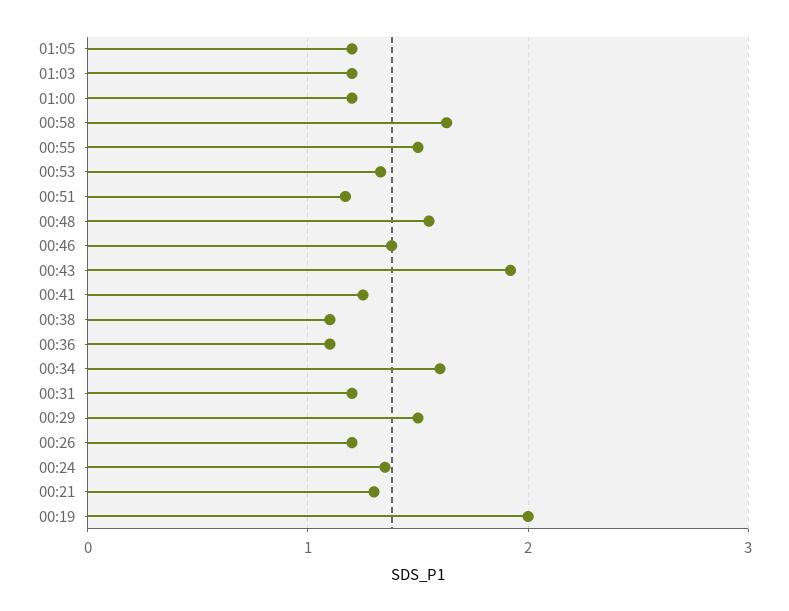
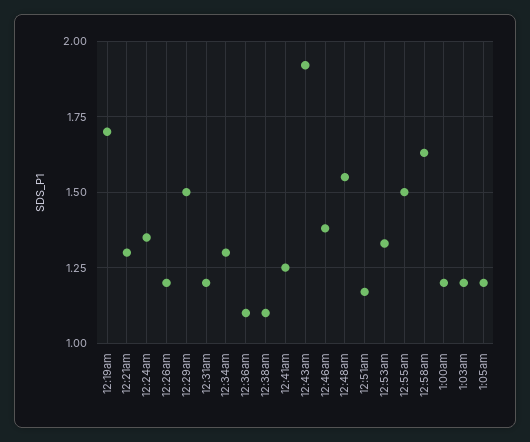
  {
    "01:05": 1.2,
    "01:03": 1.2,
    "01:00": 1.2,
    "00:58": 1.65,
    "00:55": 1.5,
    "00:53": 1.35,
    "00:51": 1.15,
    "00:48": 1.55,
    "00:46": 1.4,
    "00:43": 1.9,
    "00:41": 1.25,
    "00:38": 1.1,
    "00:36": 1.1,
-   "00:34": 1.6,
+   "00:34": 1.3,
    "00:31": 1.2,
    "00:29": 1.5,
    "00:26": 1.2,
    "00:24": 1.35,
    "00:21": 1.3,
-   "00:19": 2
+   "00:19": 1.7
  }

